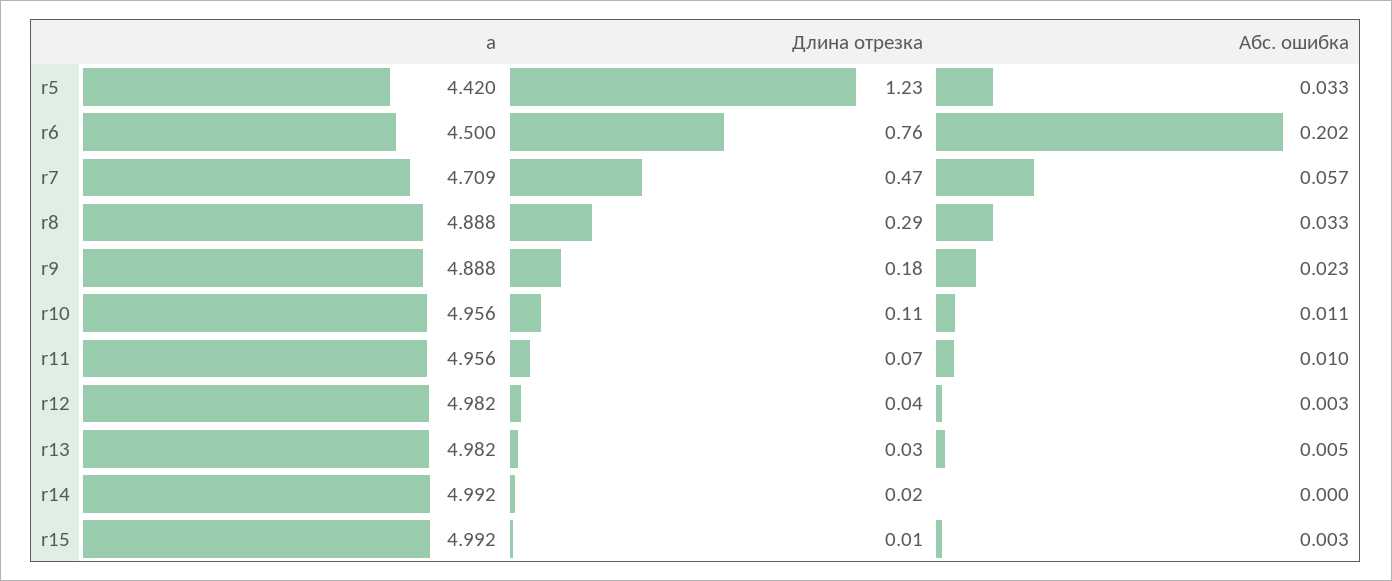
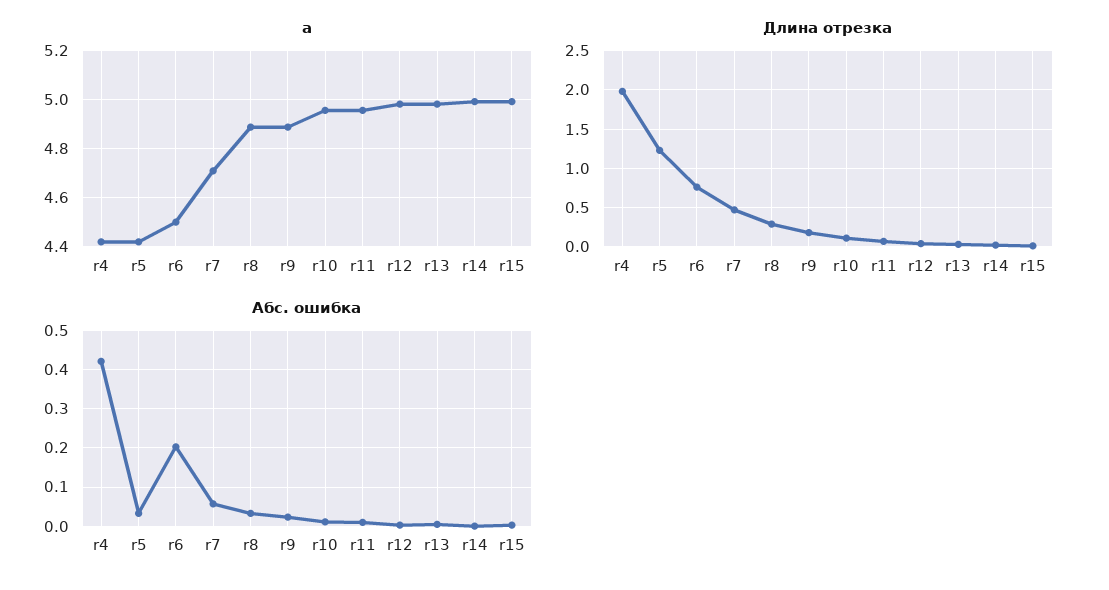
  {
    "a": {
      "r5": 4.42,
      "r6": 4.5,
      "r7": 4.709,
      "r8": 4.888,
      "r9": 4.888,
      "r10": 4.956,
      "r11": 4.956,
      "r12": 4.982,
      "r13": 4.982,
      "r14": 4.992,
-     "r15": 4.992
+     "r15": 4.992,
+     "r4": 4.425
    },
    "Длина отрезка": {
      "r5": 1.23,
      "r6": 0.76,
      "r7": 0.47,
      "r8": 0.29,
      "r9": 0.18,
      "r10": 0.11,
      "r11": 0.07,
      "r12": 0.04,
      "r13": 0.03,
      "r14": 0.02,
-     "r15": 0.01
+     "r15": 0.01,
+     "r4": 2
    },
    "Абс. ошибка": {
      "r5": 0.033,
      "r6": 0.202,
      "r7": 0.057,
      "r8": 0.033,
      "r9": 0.023,
      "r10": 0.011,
      "r11": 0.01,
      "r12": 0.003,
      "r13": 0.005,
      "r14": 0,
-     "r15": 0.003
+     "r15": 0.003,
+     "r4": 0.42
    }
  }

